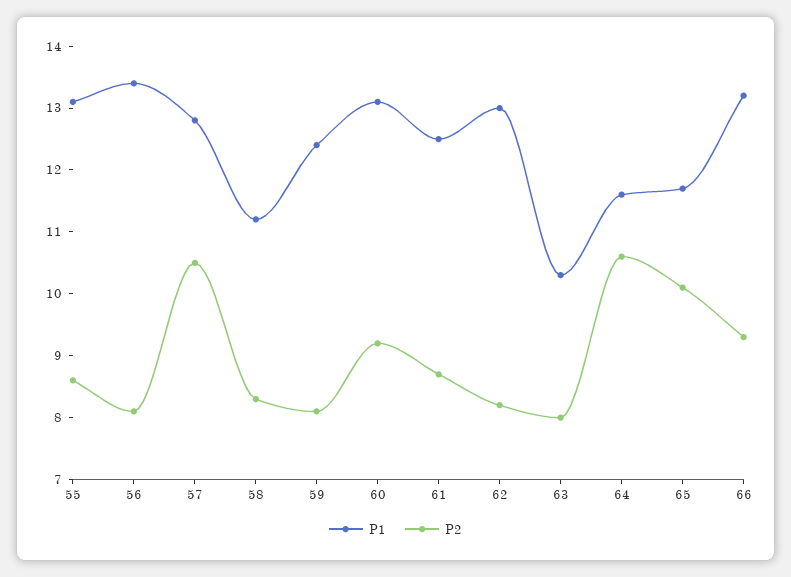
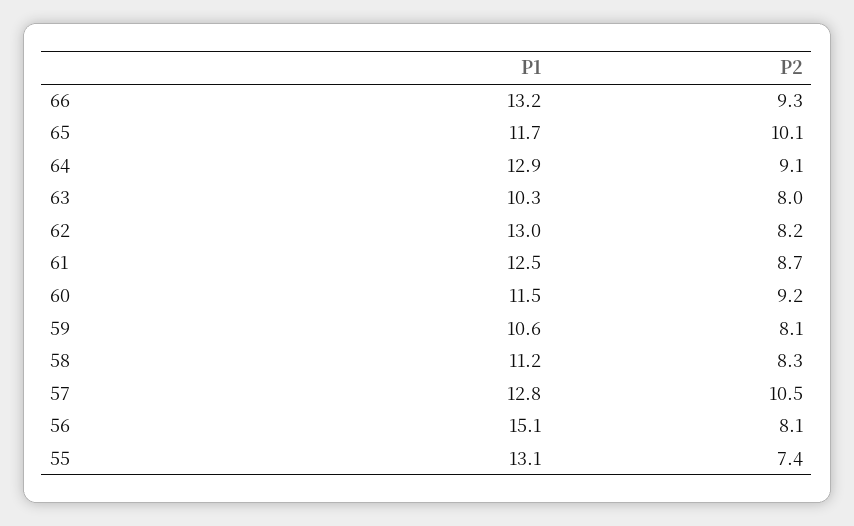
  {
    "P1": {
      "55": 13.1,
-     "56": 13.5,
+     "56": 15.1,
      "57": 12.8,
      "58": 11.2,
-     "59": 12.5,
+     "59": 10.6,
-     "60": 13,
+     "60": 11.5,
      "61": 12.5,
      "62": 13,
      "63": 10.3,
-     "64": 11.5,
+     "64": 12.9,
      "65": 11.7,
      "66": 13.2
    },
    "P2": {
-     "55": 8.5,
+     "55": 7.4,
      "56": 8.1,
      "57": 10.5,
      "58": 8.3,
      "59": 8.1,
      "60": 9.2,
      "61": 8.7,
      "62": 8.2,
      "63": 8,
-     "64": 10.5,
+     "64": 9.1,
      "65": 10.1,
      "66": 9.3
    }
  }

